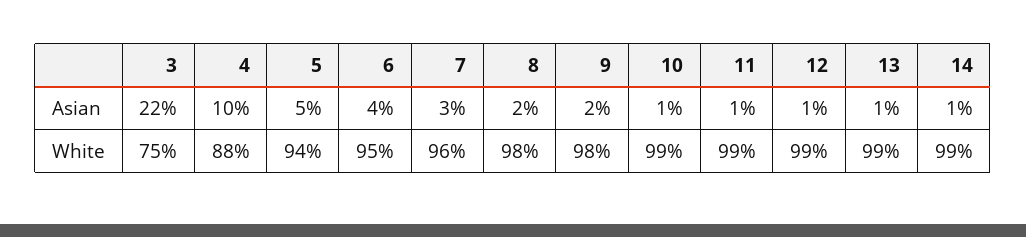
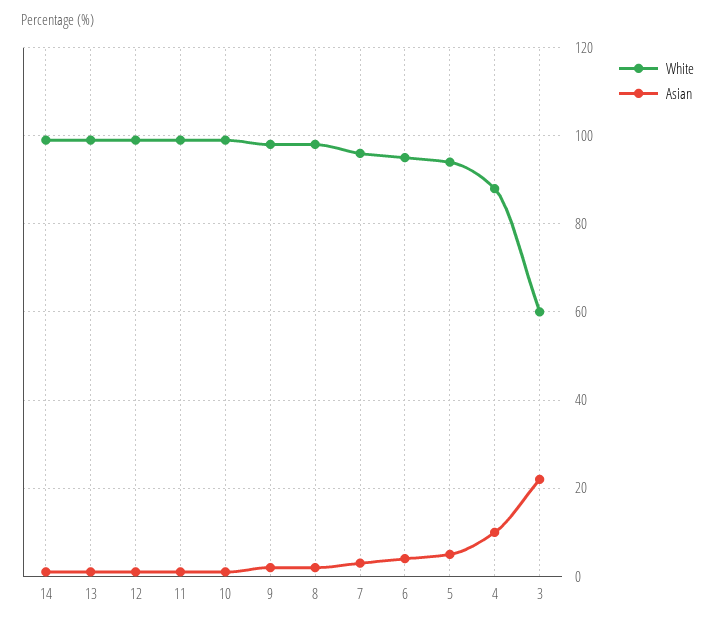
  {
    "Asian": {
      "3": 22,
      "4": 10,
      "5": 5,
      "6": 4,
      "7": 3,
      "8": 2,
      "9": 2,
      "10": 1,
      "11": 1,
      "12": 1,
      "13": 1,
      "14": 1
    },
    "White": {
-     "3": 75,
+     "3": 60,
      "4": 88,
      "5": 94,
      "6": 95,
      "7": 96,
      "8": 98,
      "9": 98,
      "10": 99,
      "11": 99,
      "12": 99,
      "13": 99,
      "14": 99
    }
  }

